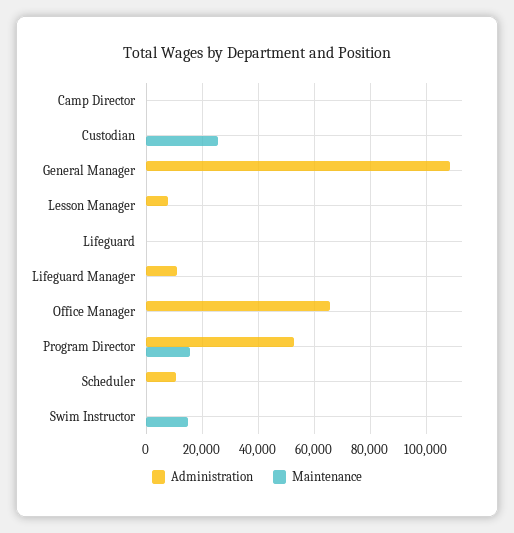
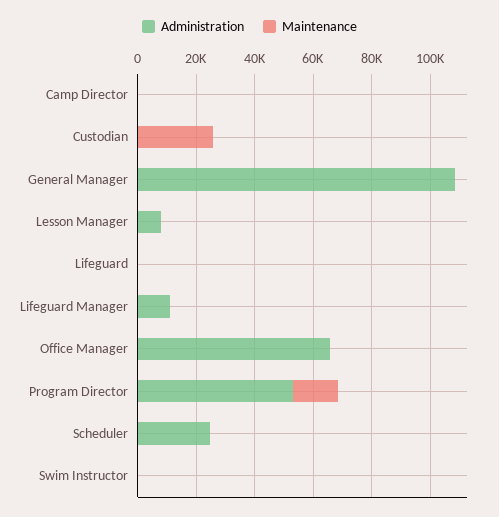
  {
    "Administration": {
      "Camp Director": 0,
      "Custodian": 0,
      "General Manager": 107500,
      "Lesson Manager": 7500,
      "Lifeguard": 0,
      "Lifeguard Manager": 10000,
      "Office Manager": 65000,
      "Program Director": 52500,
-     "Scheduler": 10000,
+     "Scheduler": 25000,
      "Swim Instructor": 0
    },
    "Maintenance": {
      "Camp Director": 0,
      "Custodian": 25000,
      "General Manager": 0,
      "Lesson Manager": 0,
      "Lifeguard": 0,
      "Lifeguard Manager": 0,
      "Office Manager": 0,
      "Program Director": 15000,
      "Scheduler": 0,
-     "Swim Instructor": 15000
+     "Swim Instructor": 0
    }
  }

